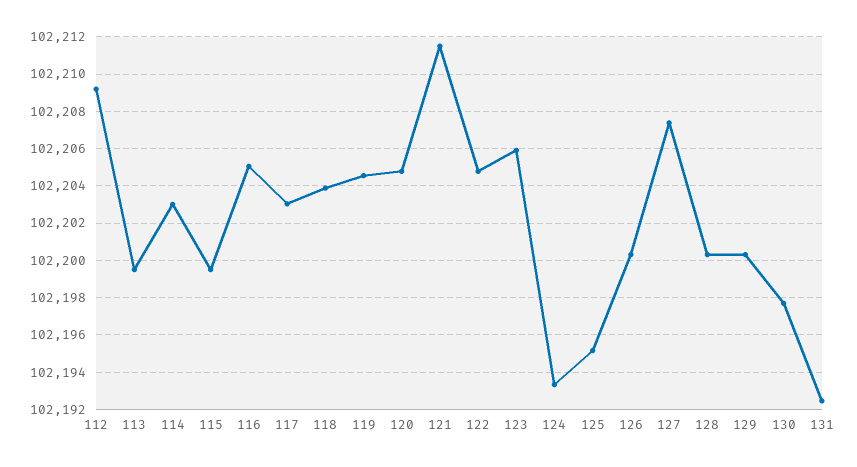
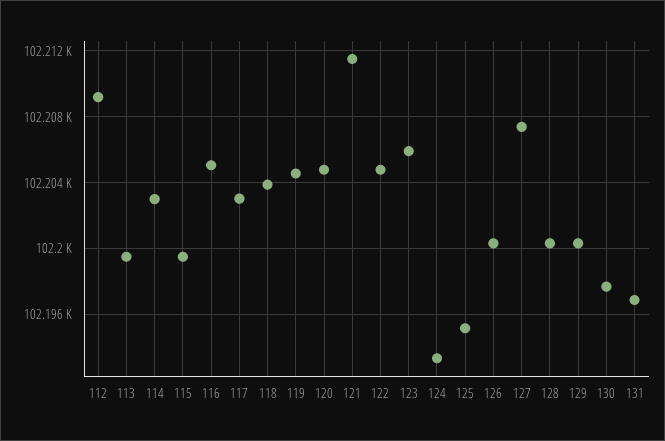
  {
    "112": 102209,
    "113": 102199.5,
    "114": 102203,
    "115": 102199.5,
    "116": 102205,
    "117": 102203,
    "118": 102204,
    "119": 102204.5,
    "120": 102205,
    "121": 102211.5,
    "122": 102205,
    "123": 102206,
    "124": 102193.5,
    "125": 102195,
    "126": 102200.5,
    "127": 102207.5,
    "128": 102200.5,
    "129": 102200.5,
    "130": 102197.5,
-   "131": 102192.5
+   "131": 102197
  }

